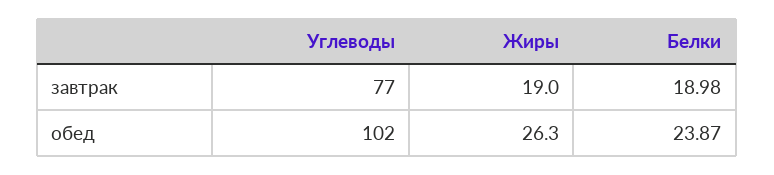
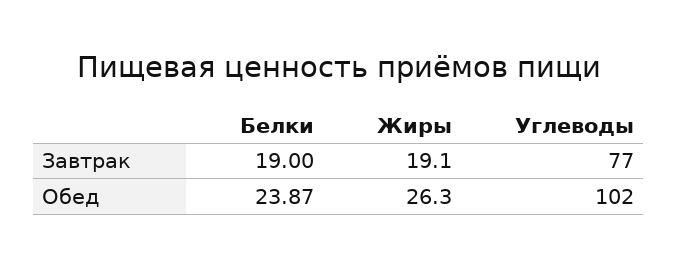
  {
    "Углеводы": {
      "завтрак": 77,
      "обед": 102
    },
    "Жиры": {
-     "завтрак": 19,
+     "завтрак": 19.1,
      "обед": 26.3
    },
    "Белки": {
-     "завтрак": 18.98,
+     "завтрак": 19,
      "обед": 23.87
    }
  }

